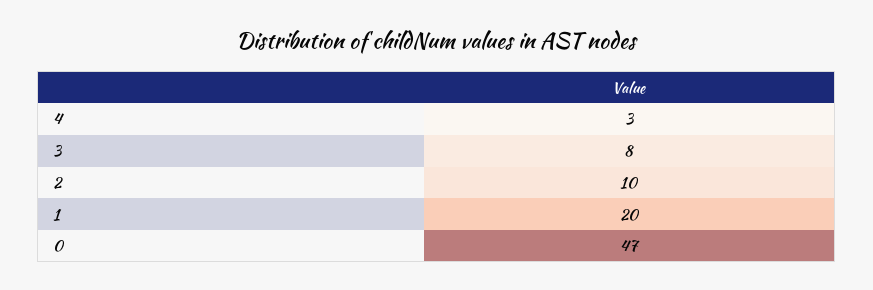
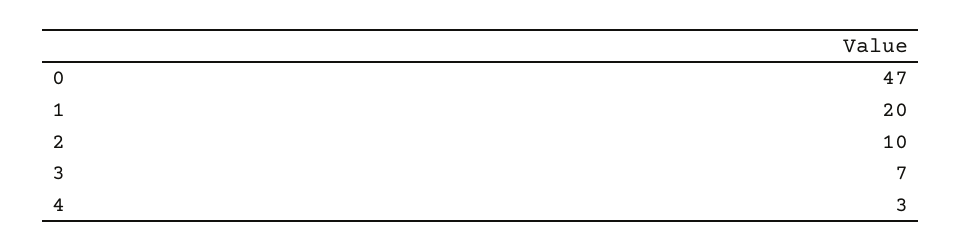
  {
    "4": 3,
-   "3": 8,
+   "3": 7,
    "2": 10,
    "1": 20,
    "0": 47
  }

